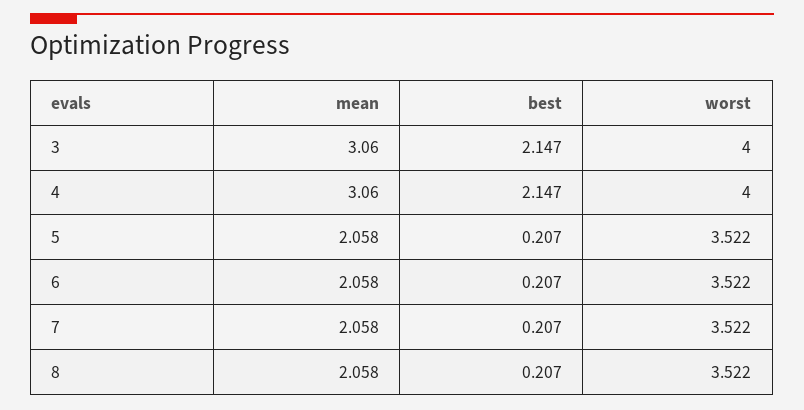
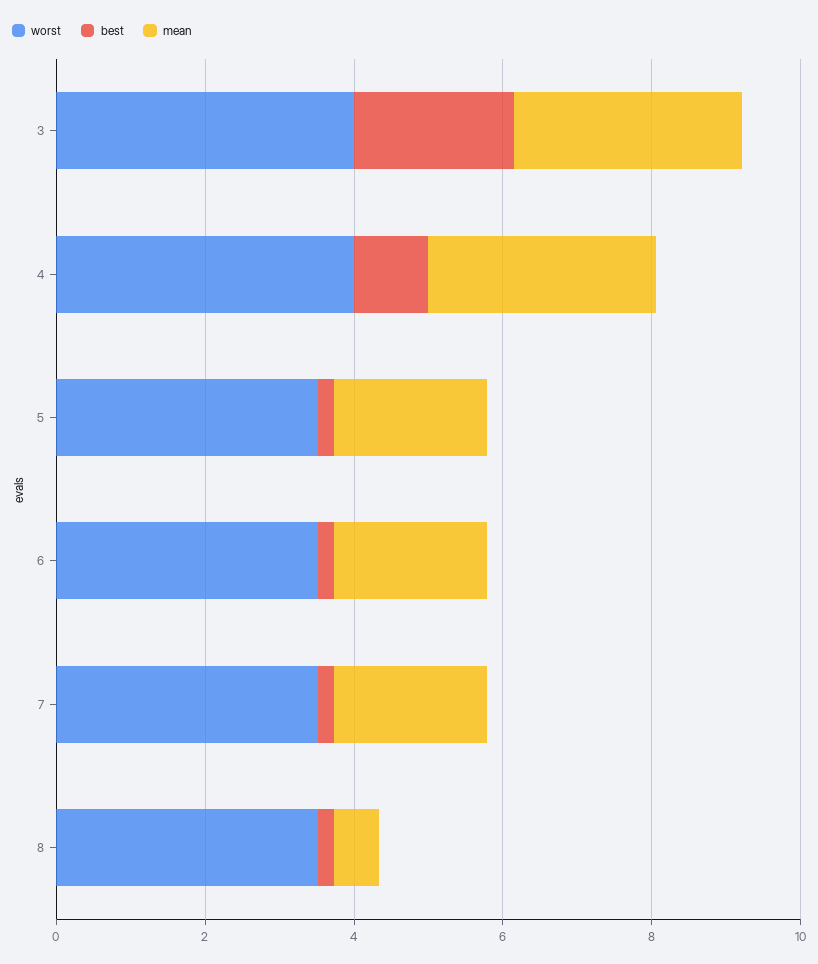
  {
    "mean": {
      "3": 3.06,
      "4": 3.06,
      "5": 2.058,
      "6": 2.058,
      "7": 2.058,
-     "8": 2.058
+     "8": 0.5
    },
    "best": {
      "3": 2.147,
-     "4": 2.147,
+     "4": 1,
      "5": 0.207,
      "6": 0.207,
      "7": 0.207,
      "8": 0.207
    },
    "worst": {
      "3": 4,
      "4": 4,
      "5": 3.522,
      "6": 3.522,
      "7": 3.522,
      "8": 3.522
    }
  }

